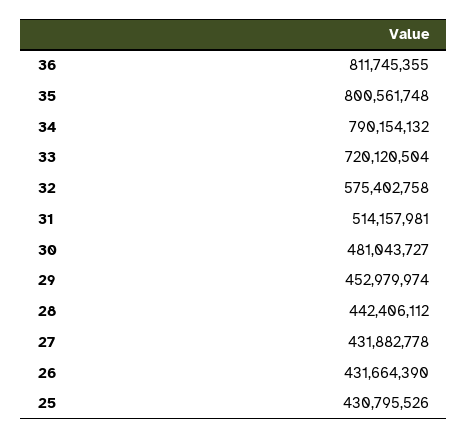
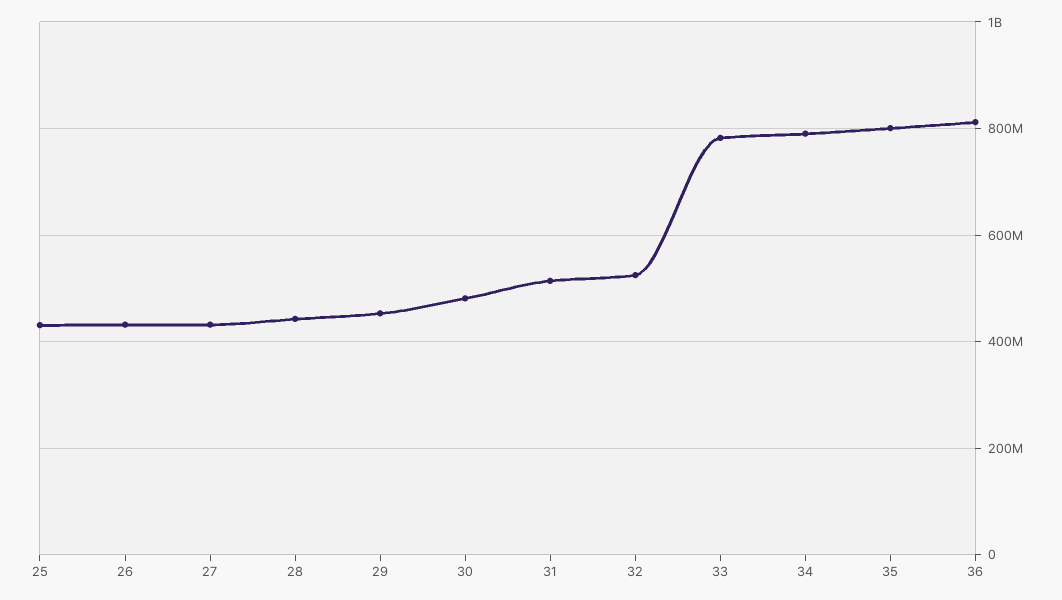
  {
    "36": 811745355,
    "35": 800561748,
    "34": 790154132,
-   "33": 720120504,
+   "33": 780000000,
-   "32": 575402758,
+   "32": 520000000,
    "31": 514157981,
    "30": 481043727,
    "29": 452979974,
    "28": 442406112,
    "27": 431882778,
    "26": 431664390,
    "25": 430795526
  }

